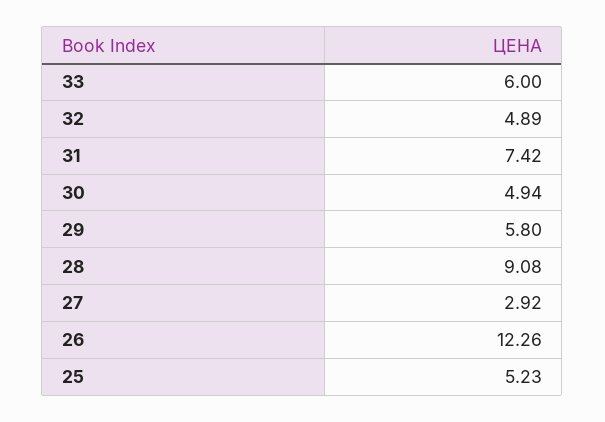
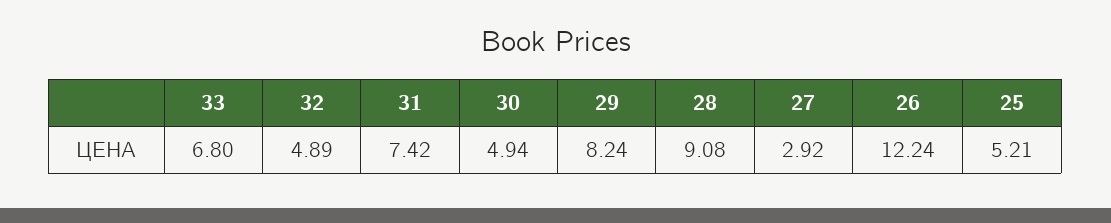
  {
-   "33": 6,
+   "33": 6.8,
    "32": 4.89,
    "31": 7.42,
    "30": 4.94,
-   "29": 5.8,
+   "29": 8.24,
    "28": 9.08,
    "27": 2.92,
-   "26": 12.26,
+   "26": 12.24,
-   "25": 5.23
+   "25": 5.21
  }

